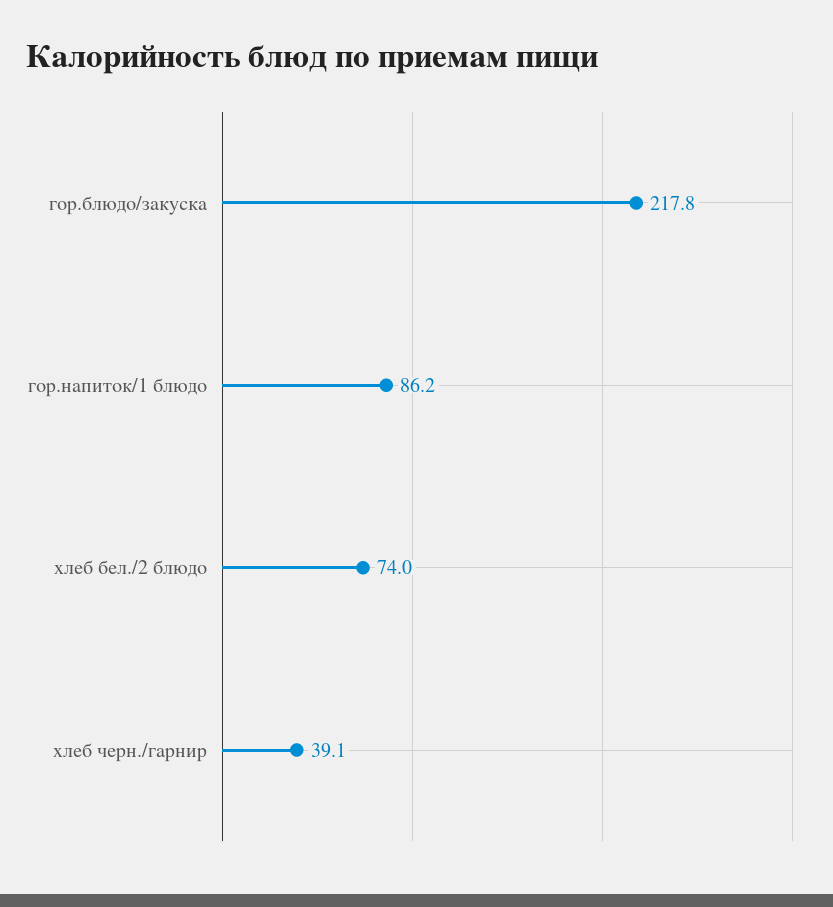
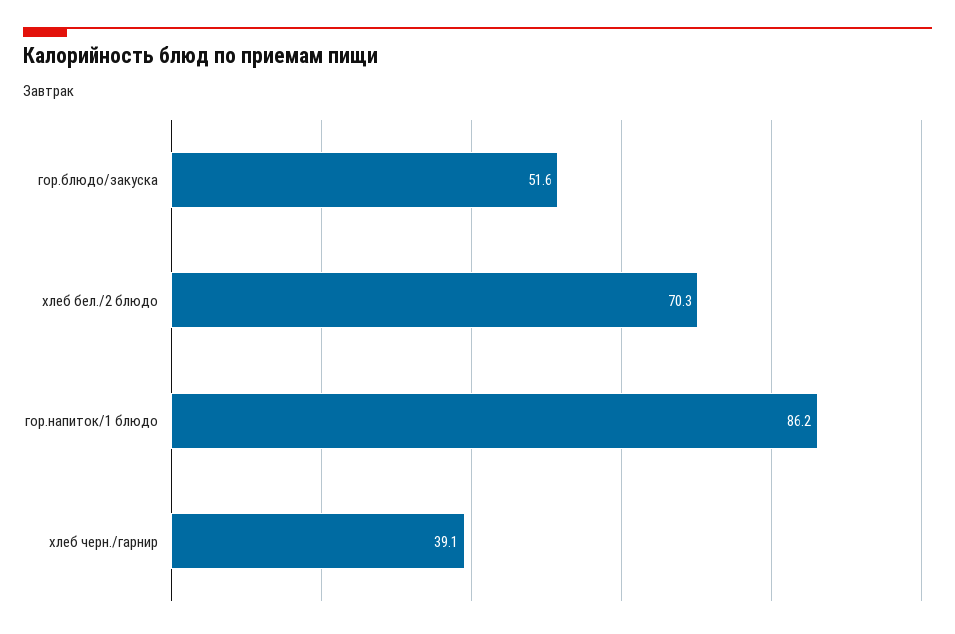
  {
-   "гор.блюдо/закуска": 217.8,
+   "гор.блюдо/закуска": 51.6,
    "гор.напиток/1 блюдо": 86.2,
-   "хлеб бел./2 блюдо": 74,
+   "хлеб бел./2 блюдо": 70.3,
    "хлеб черн./гарнир": 39.1
  }

